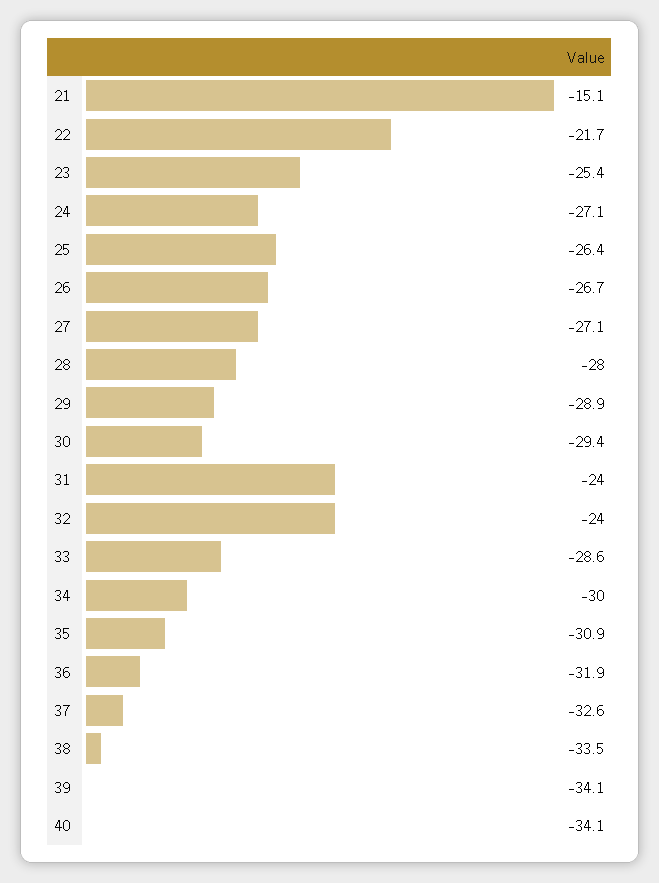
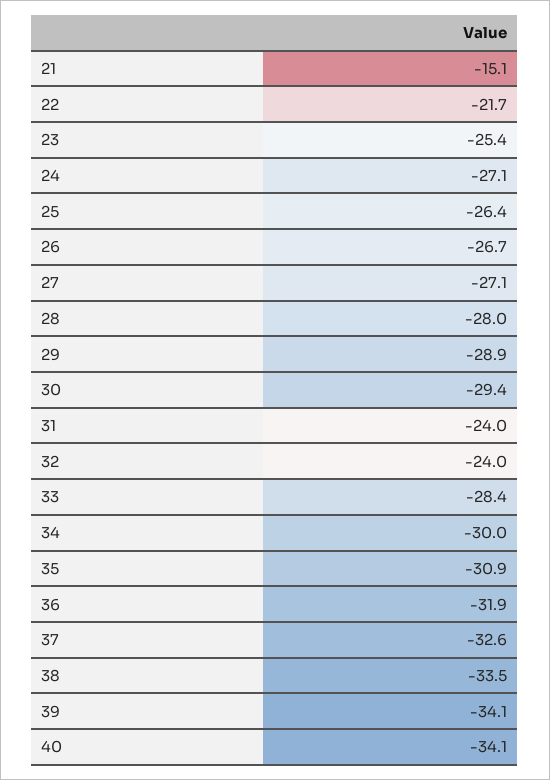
  {
    "21": -15.1,
    "22": -21.7,
    "23": -25.4,
    "24": -27.1,
    "25": -26.4,
    "26": -26.7,
    "27": -27.1,
    "28": -28,
    "29": -28.9,
    "30": -29.4,
    "31": -24,
    "32": -24,
-   "33": -28.6,
+   "33": -28.4,
    "34": -30,
    "35": -30.9,
    "36": -31.9,
    "37": -32.6,
    "38": -33.5,
    "39": -34.1,
    "40": -34.1
  }

